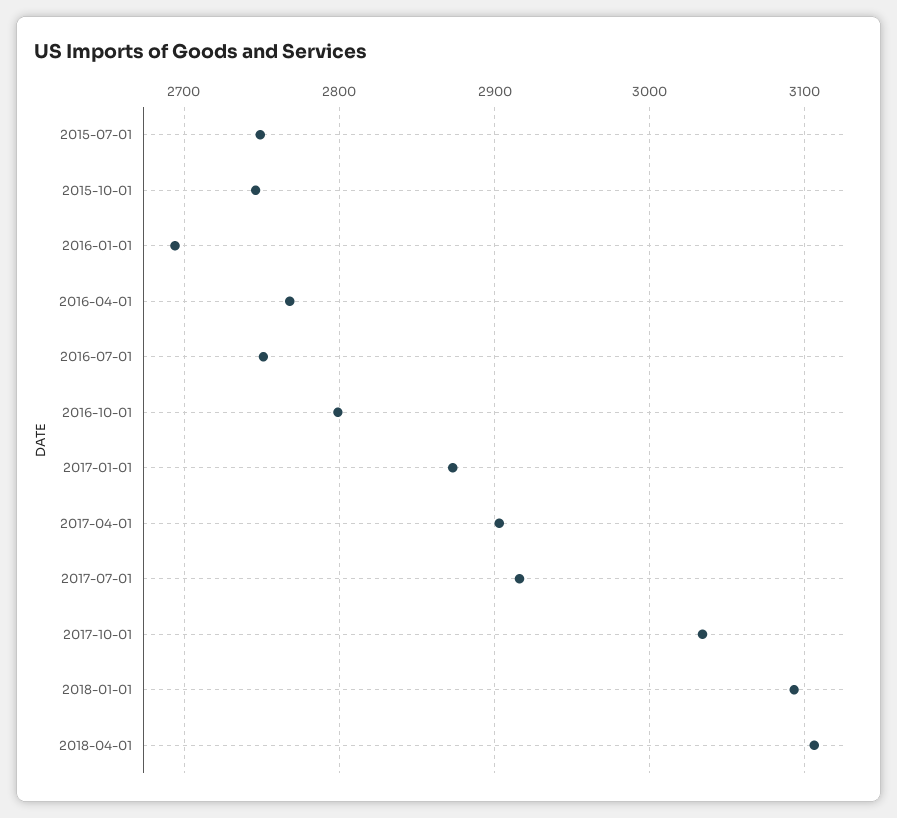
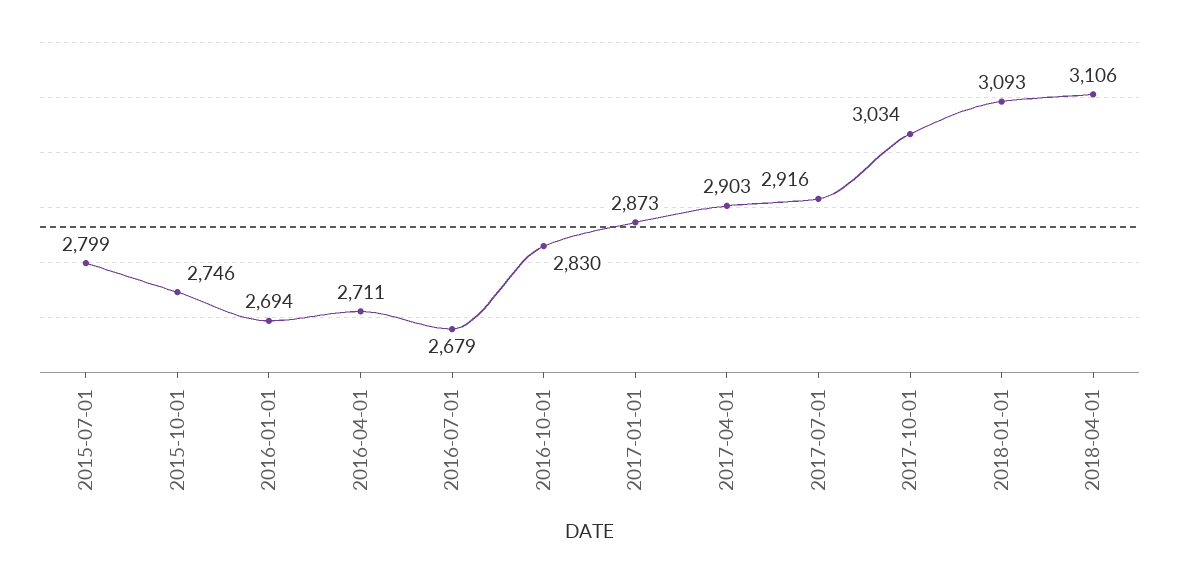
  {
-   "2015-07-01": 2750,
+   "2015-07-01": 2799,
    "2015-10-01": 2746,
    "2016-01-01": 2694,
-   "2016-04-01": 2770,
+   "2016-04-01": 2711,
-   "2016-07-01": 2750,
+   "2016-07-01": 2679,
-   "2016-10-01": 2800,
+   "2016-10-01": 2830,
    "2017-01-01": 2873,
    "2017-04-01": 2903,
    "2017-07-01": 2916,
    "2017-10-01": 3034,
    "2018-01-01": 3093,
    "2018-04-01": 3106
  }

